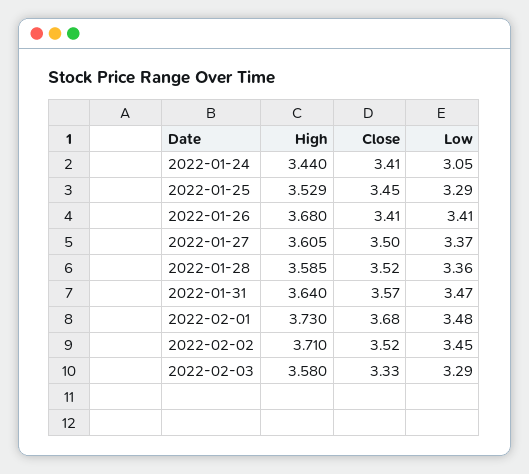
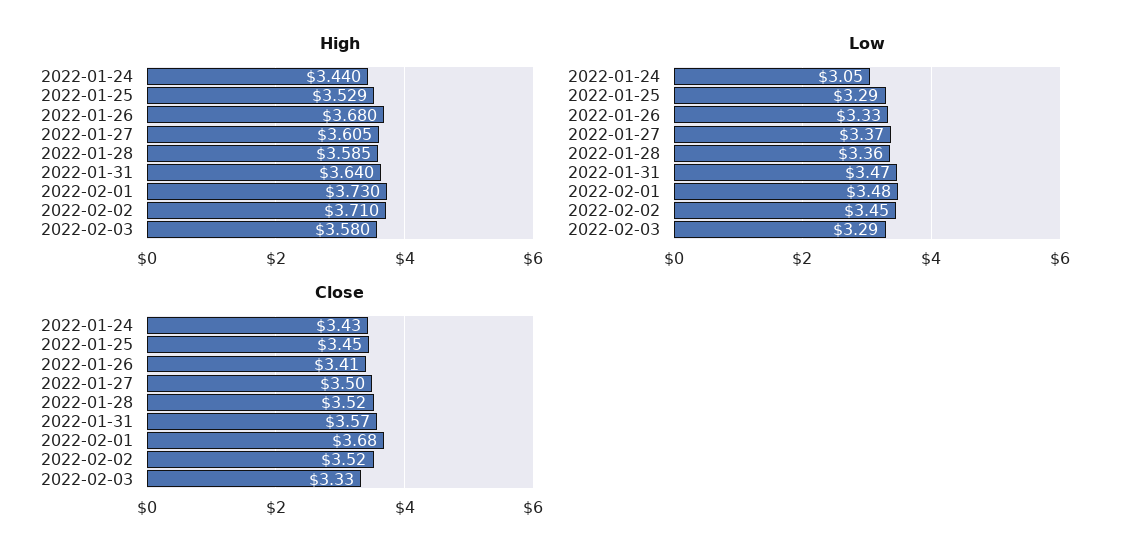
  {
    "High": {
      "2022-01-24": 3.44,
      "2022-01-25": 3.529,
      "2022-01-26": 3.68,
      "2022-01-27": 3.605,
      "2022-01-28": 3.585,
      "2022-01-31": 3.64,
      "2022-02-01": 3.73,
      "2022-02-02": 3.71,
      "2022-02-03": 3.58
    },
    "Close": {
-     "2022-01-24": 3.41,
+     "2022-01-24": 3.43,
      "2022-01-25": 3.45,
      "2022-01-26": 3.41,
      "2022-01-27": 3.5,
      "2022-01-28": 3.52,
      "2022-01-31": 3.57,
      "2022-02-01": 3.68,
      "2022-02-02": 3.52,
      "2022-02-03": 3.33
    },
    "Low": {
      "2022-01-24": 3.05,
      "2022-01-25": 3.29,
-     "2022-01-26": 3.41,
+     "2022-01-26": 3.33,
      "2022-01-27": 3.37,
      "2022-01-28": 3.36,
      "2022-01-31": 3.47,
      "2022-02-01": 3.48,
      "2022-02-02": 3.45,
      "2022-02-03": 3.29
    }
  }

